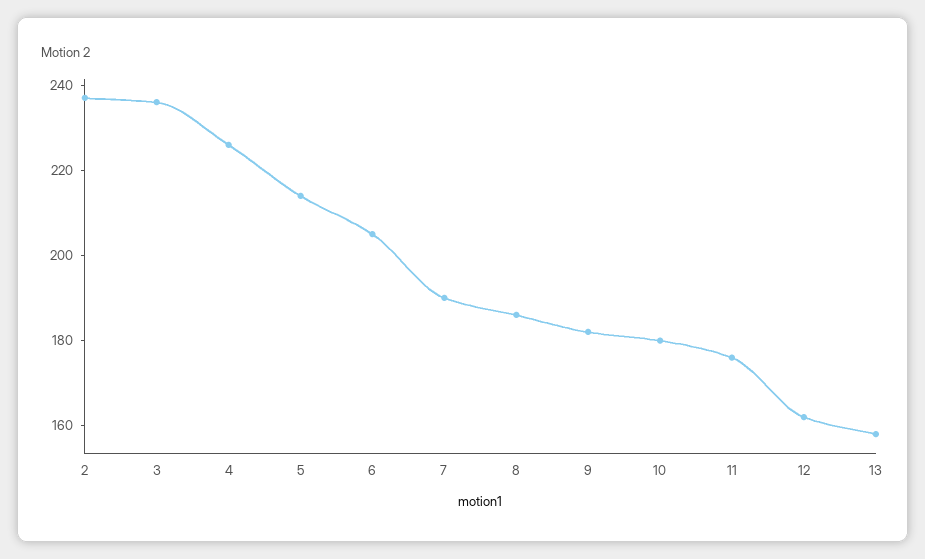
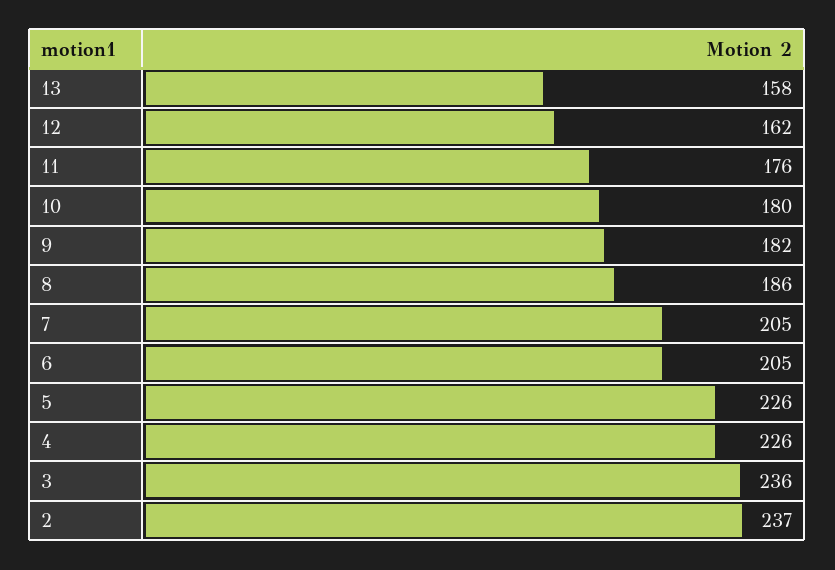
  {
    "2": 237,
    "3": 236,
    "4": 226,
-   "5": 215,
+   "5": 226,
    "6": 205,
-   "7": 190,
+   "7": 205,
    "8": 186,
    "9": 182,
    "10": 180,
    "11": 176,
    "12": 162,
    "13": 158
  }

